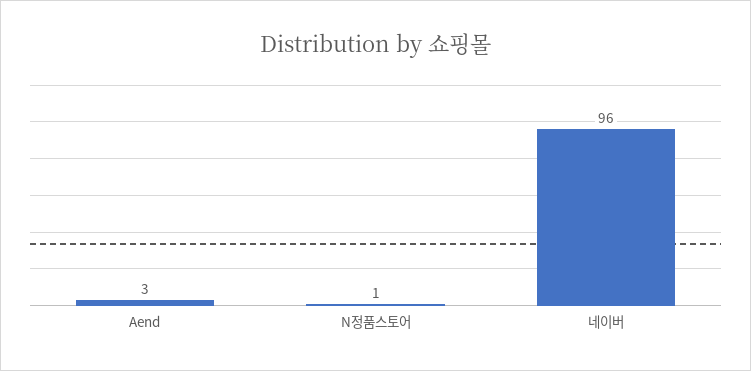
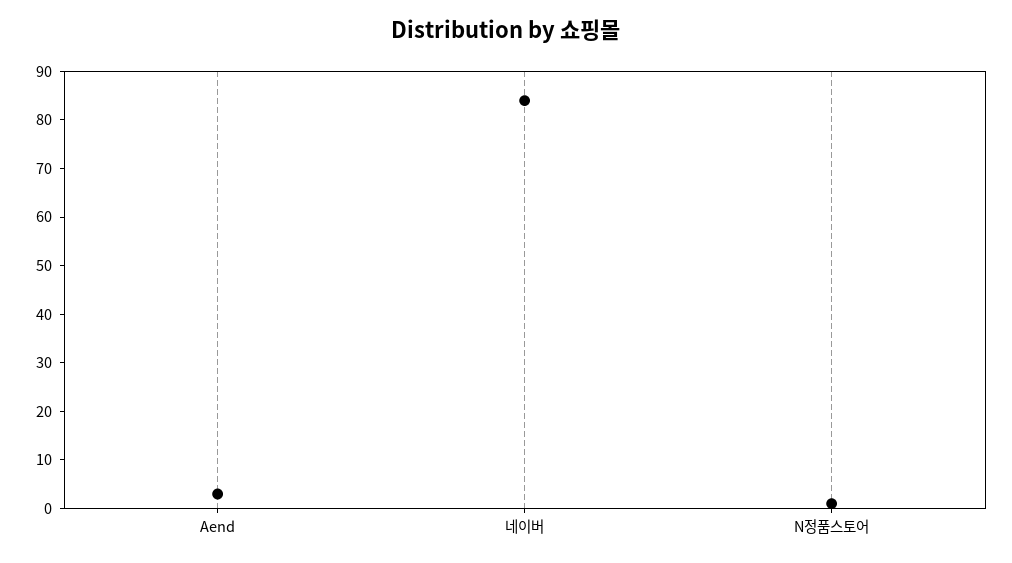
  {
    "Aend": 3,
    "N정품스토어": 1,
-   "네이버": 96
+   "네이버": 85
  }

